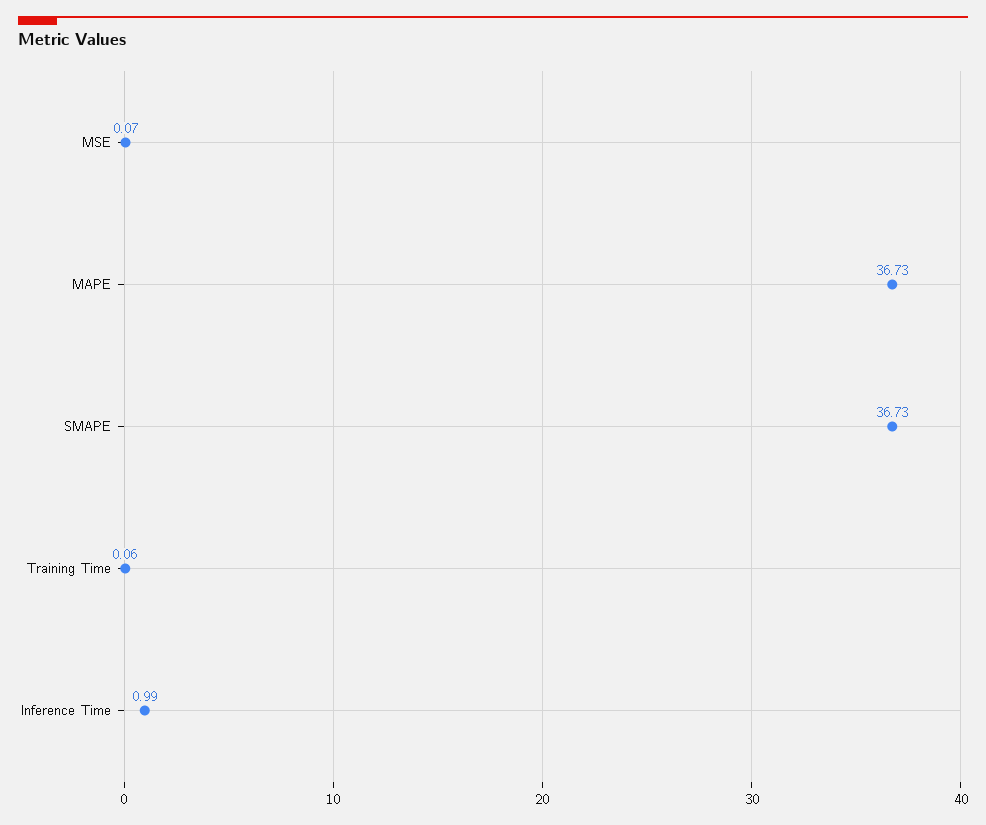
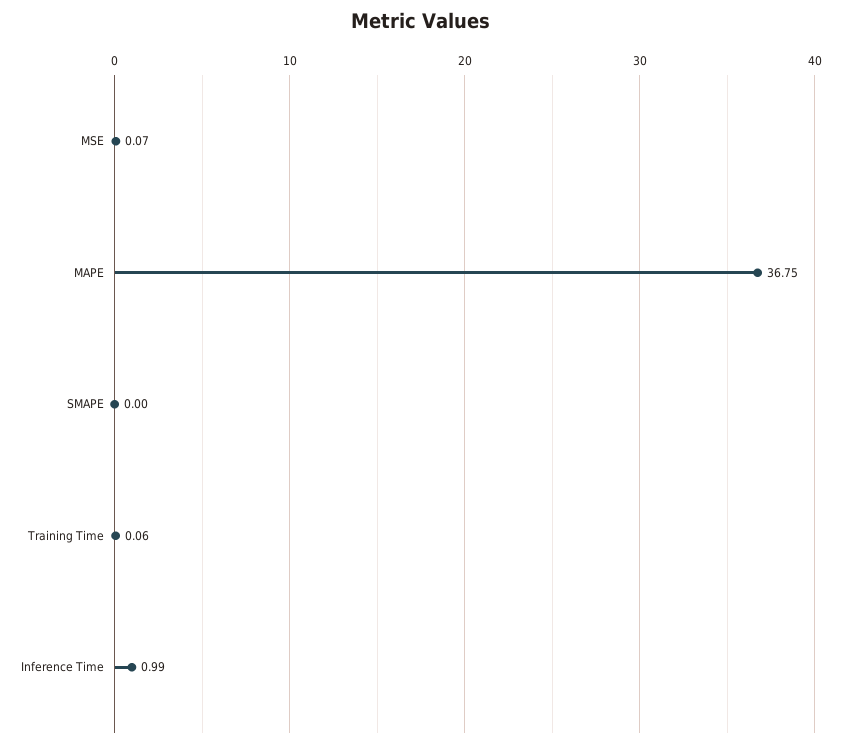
  {
    "MSE": 0.07,
-   "MAPE": 36.73,
+   "MAPE": 36.75,
-   "SMAPE": 36.73,
+   "SMAPE": 0,
    "Training Time": 0.06,
    "Inference Time": 0.99
  }

